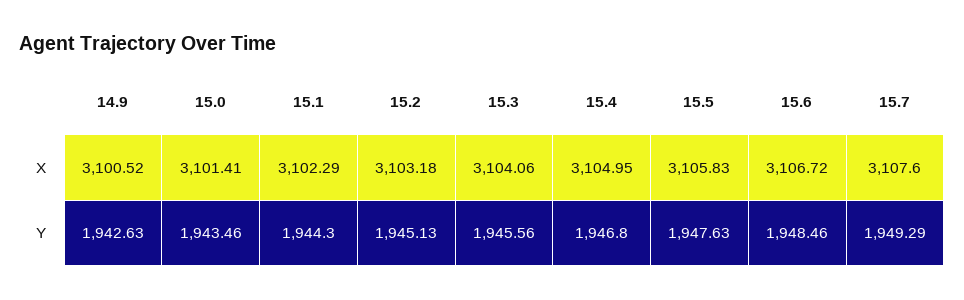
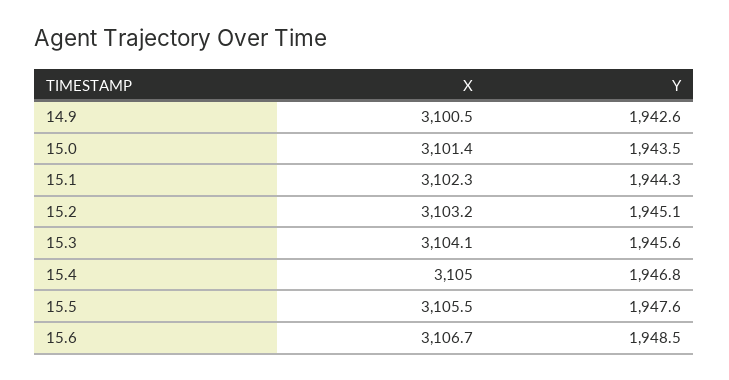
  {
    "14.9": {
      "X": 3100.52,
      "Y": 1942.63
    },
    "15.0": {
      "X": 3101.41,
      "Y": 1943.46
    },
    "15.1": {
      "X": 3102.29,
      "Y": 1944.3
    },
    "15.2": {
      "X": 3103.18,
      "Y": 1945.13
    },
    "15.3": {
      "X": 3104.06,
      "Y": 1945.56
    },
    "15.4": {
      "X": 3104.95,
      "Y": 1946.8
    },
    "15.5": {
-     "X": 3105.83,
+     "X": 3105.5,
      "Y": 1947.63
    },
    "15.6": {
      "X": 3106.72,
      "Y": 1948.46
-   },
+   }
-   "15.7": {
-     "X": 3107.6,
-     "Y": 1949.29
-   }
  }

